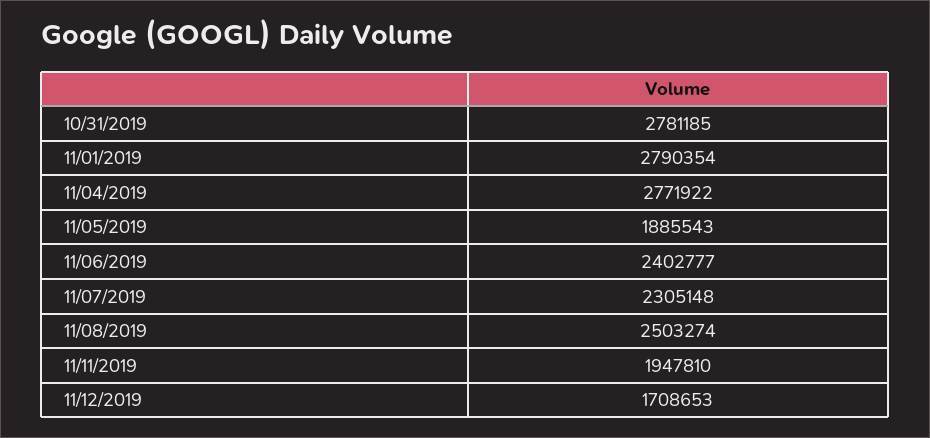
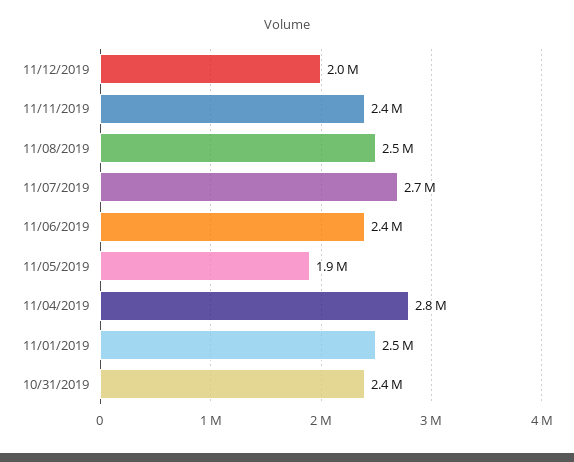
  {
-   "10/31/2019": 2781185,
+   "10/31/2019": 2400000,
-   "11/01/2019": 2790354,
+   "11/01/2019": 2500000,
    "11/04/2019": 2771922,
    "11/05/2019": 1885543,
    "11/06/2019": 2402777,
-   "11/07/2019": 2305148,
+   "11/07/2019": 2700000,
    "11/08/2019": 2503274,
-   "11/11/2019": 1947810,
+   "11/11/2019": 2400000,
-   "11/12/2019": 1708653
+   "11/12/2019": 2000000
  }

